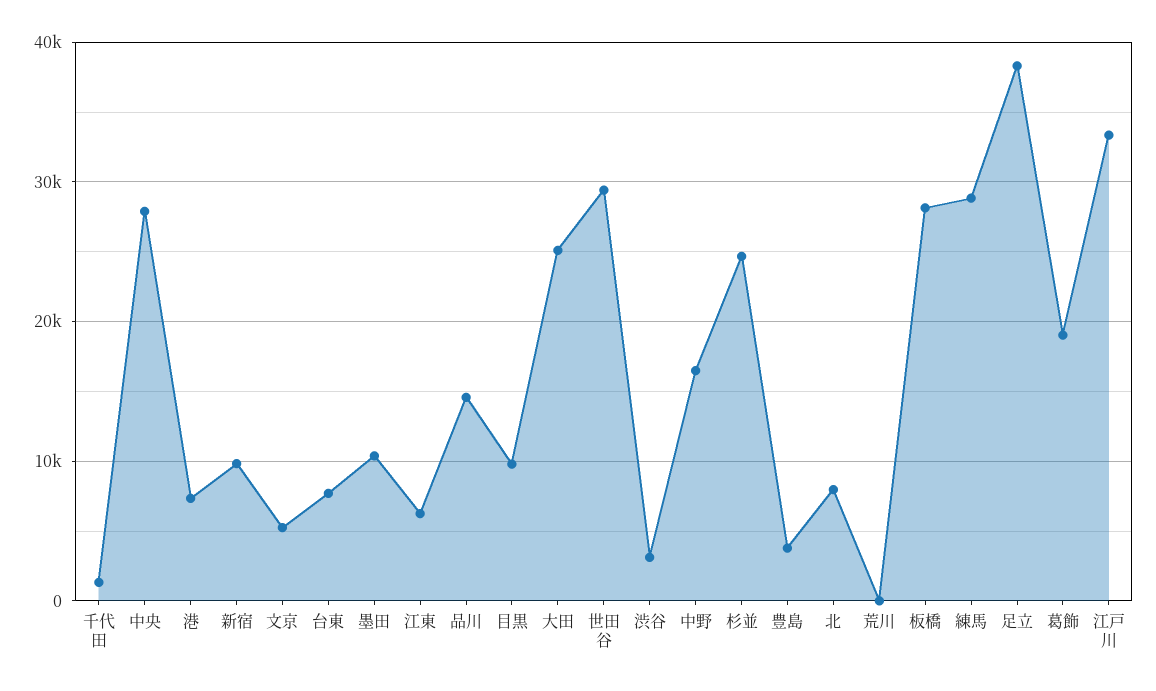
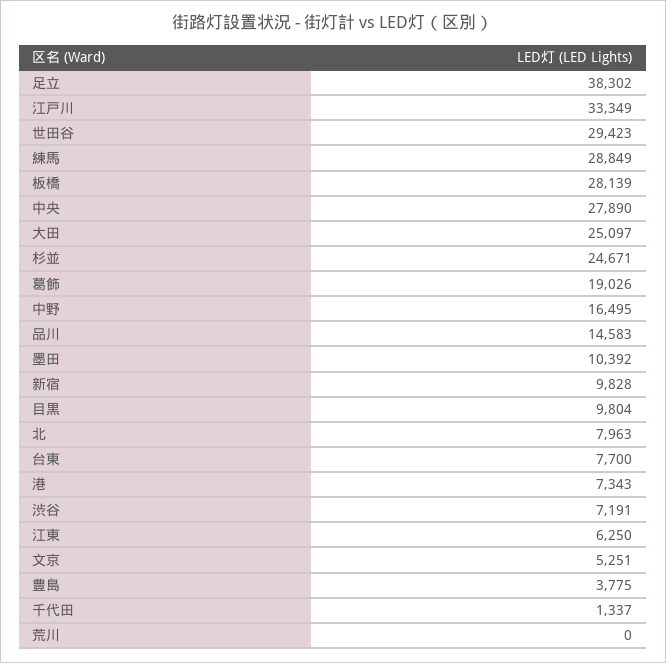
  {
    "千代田": 1337,
    "中央": 27890,
    "港": 7343,
    "新宿": 9828,
    "文京": 5251,
    "台東": 7700,
    "墨田": 10392,
    "江東": 6250,
    "品川": 14583,
    "目黒": 9804,
    "大田": 25097,
    "世田谷": 29423,
-   "渋谷": 3000,
+   "渋谷": 7191,
    "中野": 16495,
    "杉並": 24671,
    "豊島": 3775,
    "北": 7963,
    "荒川": 0,
    "板橋": 28139,
    "練馬": 28849,
    "足立": 38302,
    "葛飾": 19026,
    "江戸川": 33349
  }

